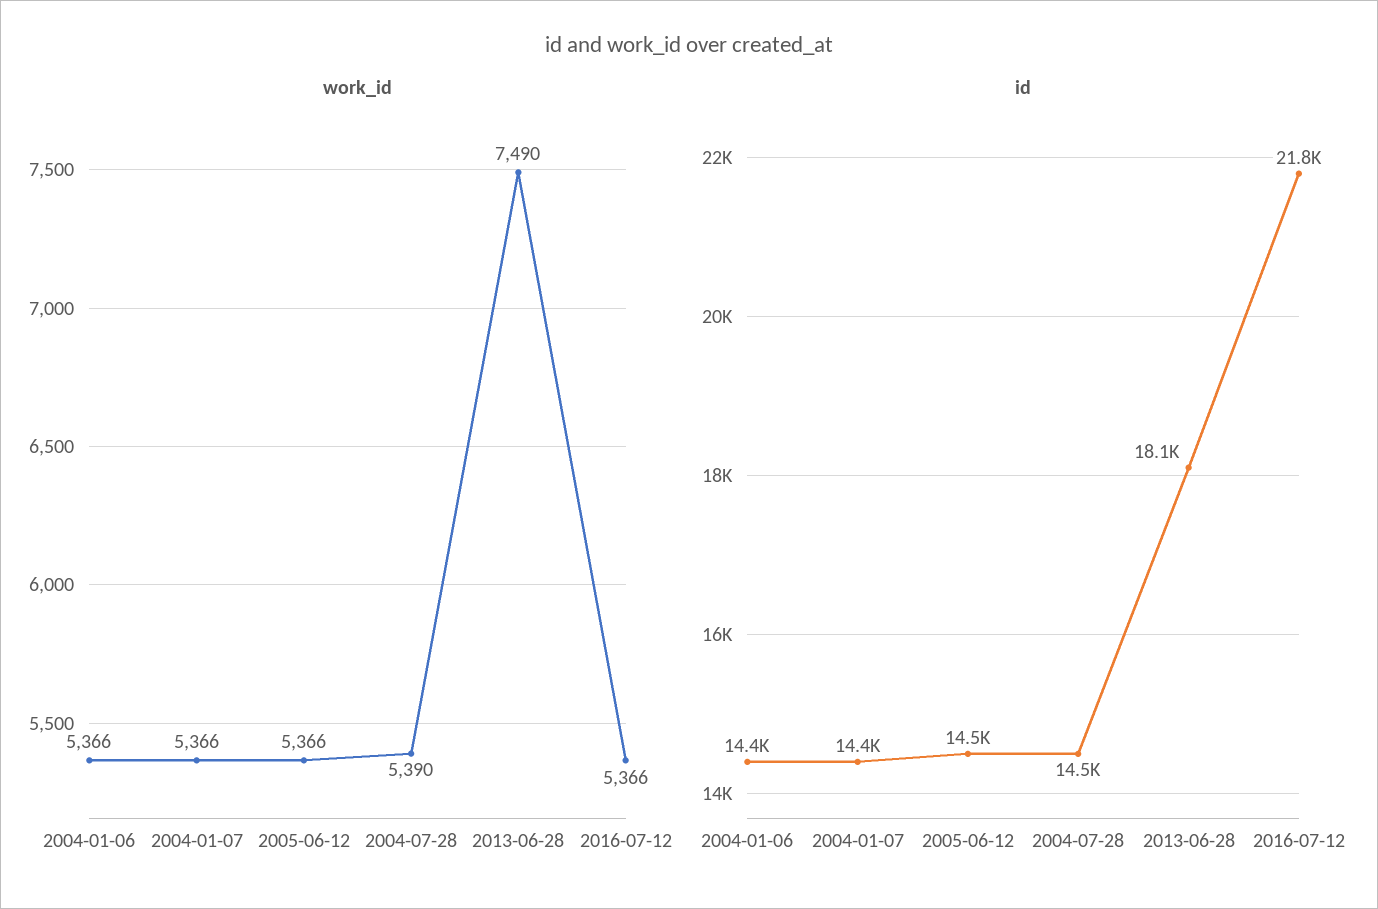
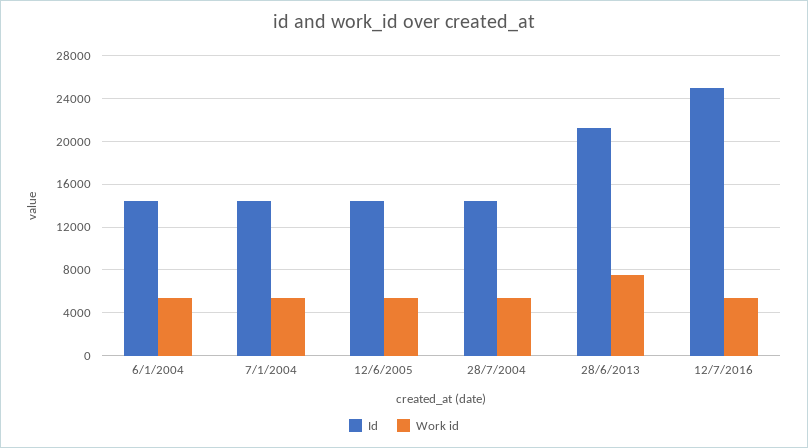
  {
    "work_id": {
      "2004-01-06": 5366,
      "2004-01-07": 5366,
      "2005-06-12": 5366,
      "2004-07-28": 5390,
      "2013-06-28": 7490,
      "2016-07-12": 5366
    },
    "id": {
      "2004-01-06": 14400,
      "2004-01-07": 14400,
      "2005-06-12": 14500,
      "2004-07-28": 14500,
-     "2013-06-28": 18100,
+     "2013-06-28": 21000,
-     "2016-07-12": 21800
+     "2016-07-12": 25000
    }
  }

